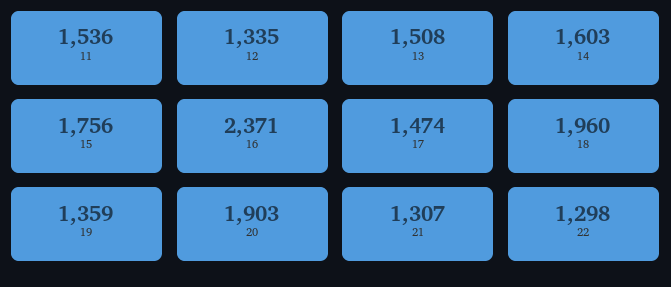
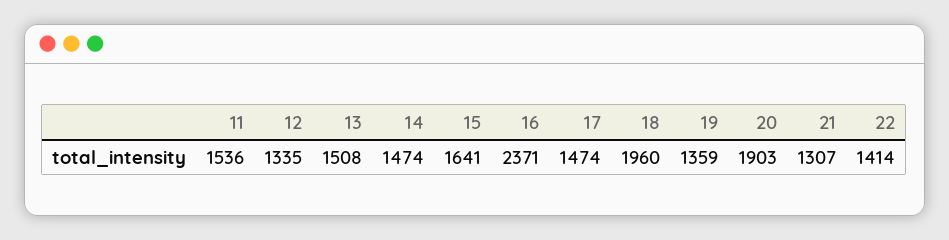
  {
    "11": 1536,
    "12": 1335,
    "13": 1508,
-   "14": 1603,
+   "14": 1474,
-   "15": 1756,
+   "15": 1641,
    "16": 2371,
    "17": 1474,
    "18": 1960,
    "19": 1359,
    "20": 1903,
    "21": 1307,
-   "22": 1298
+   "22": 1414
  }

